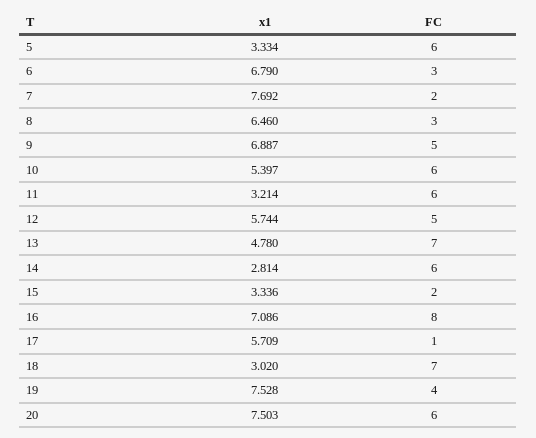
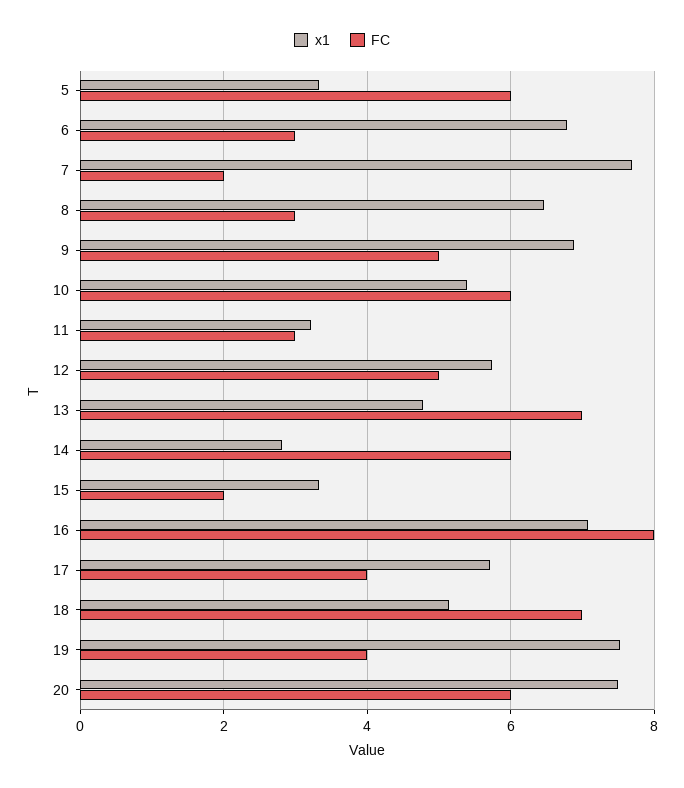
  {
    "x1": {
      "5": 3.334,
      "6": 6.79,
      "7": 7.692,
      "8": 6.46,
      "9": 6.887,
      "10": 5.397,
      "11": 3.214,
      "12": 5.744,
      "13": 4.78,
      "14": 2.814,
      "15": 3.336,
      "16": 7.086,
      "17": 5.709,
-     "18": 3.02,
+     "18": 5.2,
      "19": 7.528,
      "20": 7.503
    },
    "FC": {
      "5": 6,
      "6": 3,
      "7": 2,
      "8": 3,
      "9": 5,
      "10": 6,
-     "11": 6,
+     "11": 3,
      "12": 5,
      "13": 7,
      "14": 6,
      "15": 2,
      "16": 8,
-     "17": 1,
+     "17": 4,
      "18": 7,
      "19": 4,
      "20": 6
    }
  }

